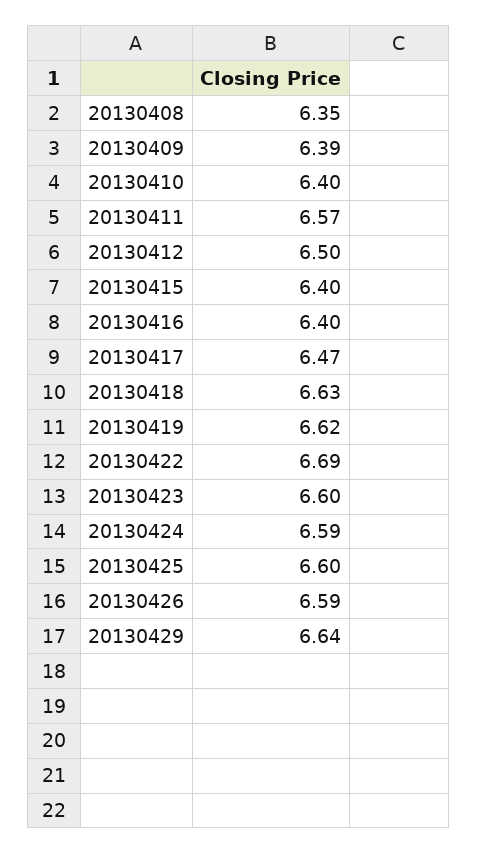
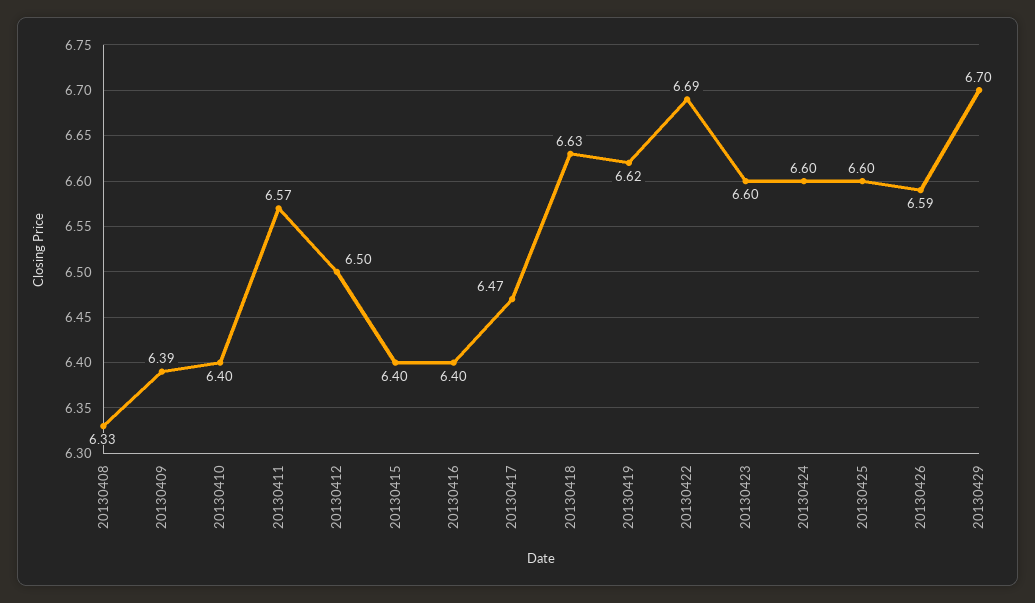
  {
-   "20130408": 6.35,
+   "20130408": 6.33,
    "20130409": 6.39,
    "20130410": 6.4,
    "20130411": 6.57,
    "20130412": 6.5,
    "20130415": 6.4,
    "20130416": 6.4,
    "20130417": 6.47,
    "20130418": 6.63,
    "20130419": 6.62,
    "20130422": 6.69,
    "20130423": 6.6,
-   "20130424": 6.59,
+   "20130424": 6.6,
    "20130425": 6.6,
    "20130426": 6.59,
-   "20130429": 6.64
+   "20130429": 6.7
  }

